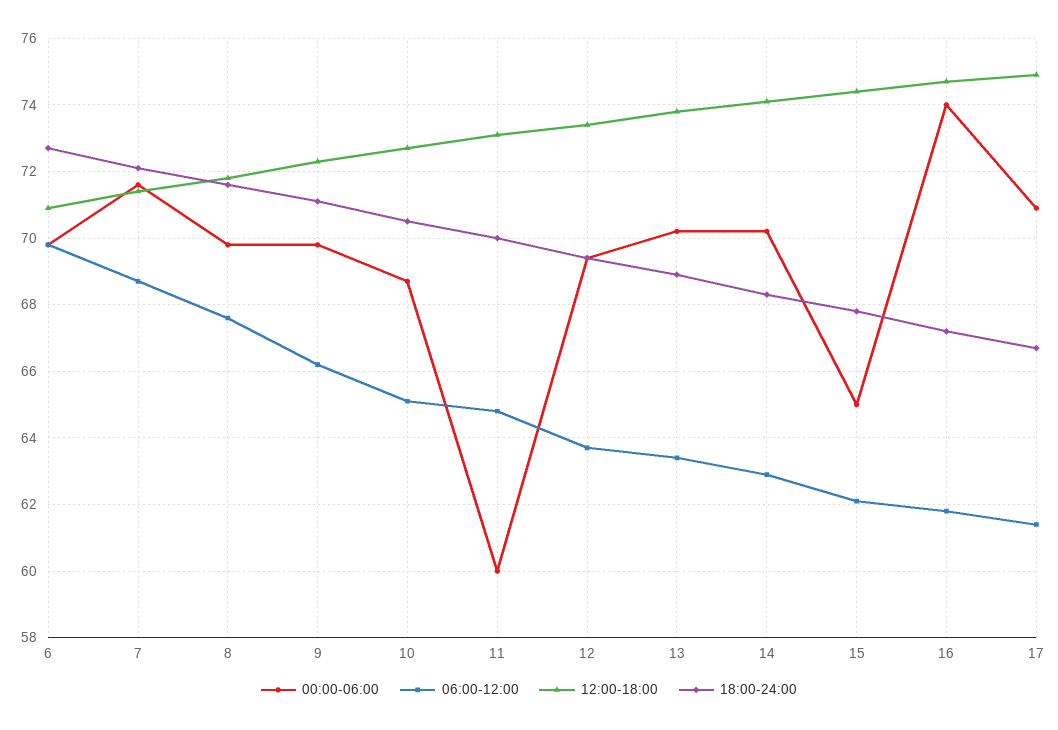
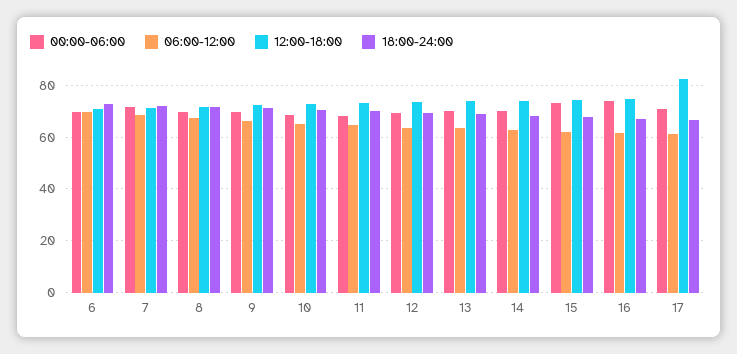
  {
    "00:00-06:00": {
      "6": 70,
      "7": 71.5,
      "8": 70,
      "9": 70,
      "10": 68.5,
-     "11": 60,
+     "11": 67.5,
      "12": 69.5,
      "13": 70,
      "14": 70,
-     "15": 65,
+     "15": 72.5,
      "16": 74,
      "17": 71
    },
    "06:00-12:00": {
      "6": 70,
      "7": 68.5,
      "8": 67.5,
      "9": 66,
      "10": 65,
      "11": 65,
      "12": 63.5,
      "13": 63.5,
      "14": 63,
      "15": 62,
      "16": 62,
      "17": 61.5
    },
    "12:00-18:00": {
      "6": 71,
      "7": 71.5,
      "8": 72,
      "9": 72.5,
      "10": 72.5,
      "11": 73,
      "12": 73.5,
      "13": 74,
      "14": 74,
      "15": 74.5,
      "16": 74.5,
-     "17": 75
+     "17": 82.5
    },
    "18:00-24:00": {
      "6": 72.5,
      "7": 72,
      "8": 71.5,
      "9": 71,
      "10": 70.5,
      "11": 70,
      "12": 69.5,
      "13": 69,
      "14": 68.5,
      "15": 68,
      "16": 67,
      "17": 66.5
    }
  }

